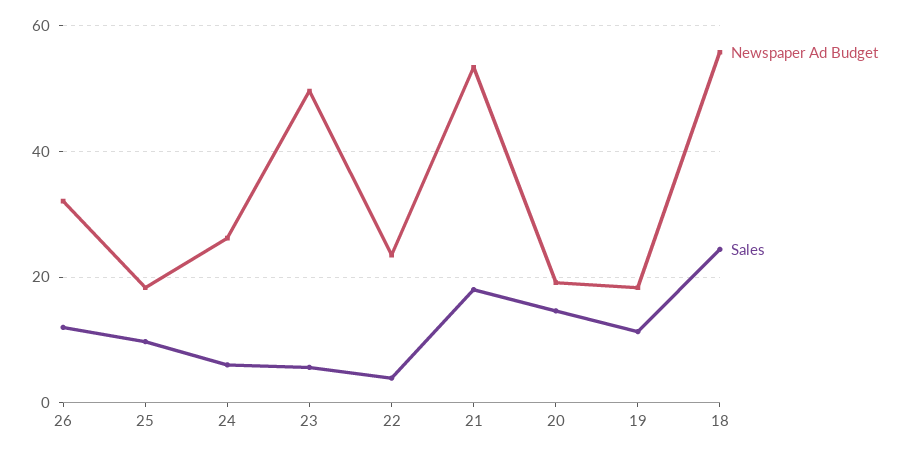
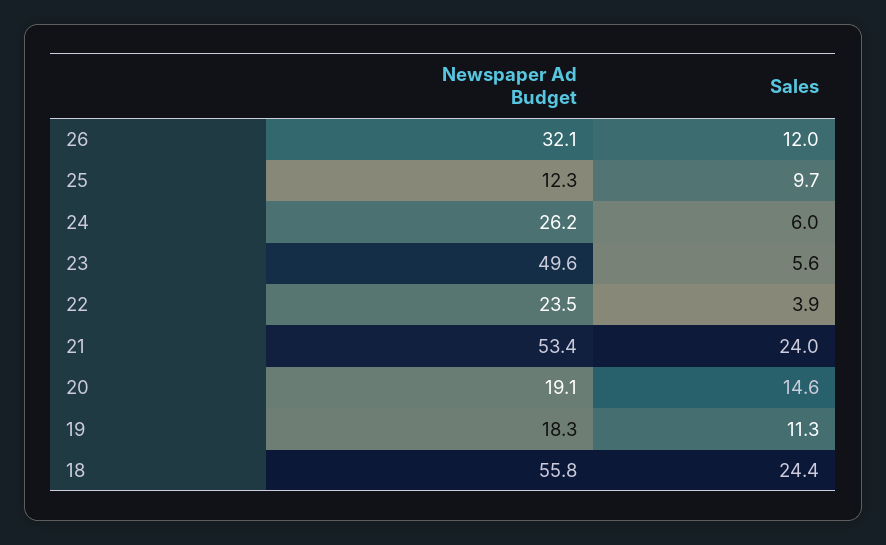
  {
    "Newspaper Ad Budget": {
      "26": 32.1,
-     "25": 18,
+     "25": 12.3,
      "24": 26.2,
      "23": 49.6,
      "22": 23.5,
      "21": 53.4,
      "20": 19.1,
      "19": 18.3,
      "18": 55.8
    },
    "Sales": {
      "26": 12,
      "25": 9.7,
      "24": 6,
      "23": 5.6,
      "22": 3.9,
-     "21": 18,
+     "21": 24,
      "20": 14.6,
      "19": 11.3,
      "18": 24.4
    }
  }

